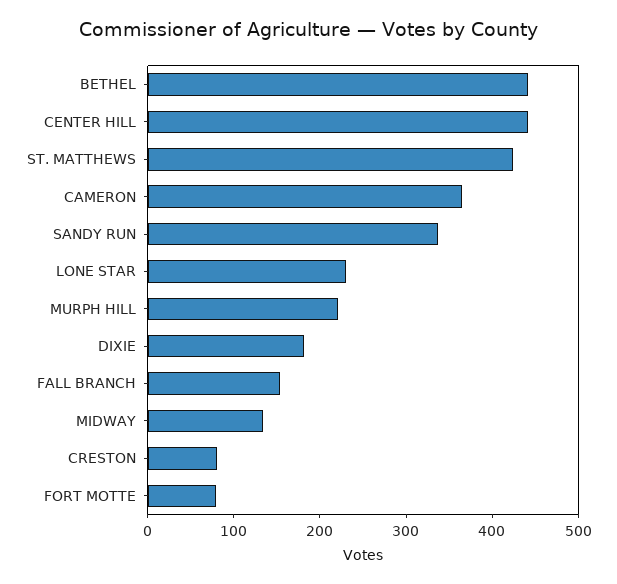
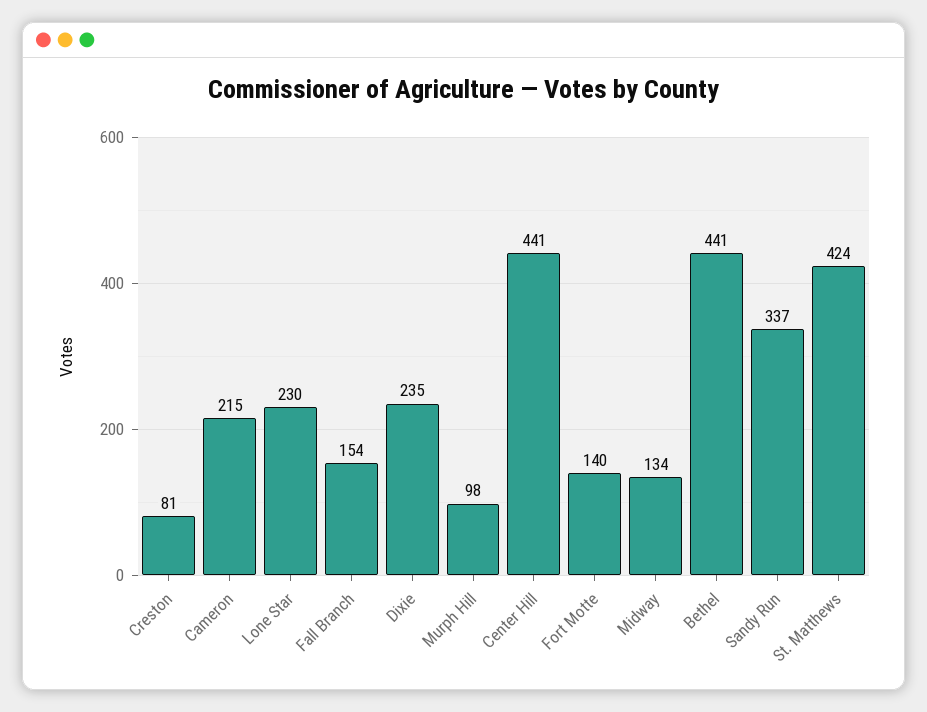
  {
    "BETHEL": 441,
    "CENTER HILL": 441,
    "ST. MATTHEWS": 424,
-   "CAMERON": 360,
+   "CAMERON": 215,
    "SANDY RUN": 337,
    "LONE STAR": 230,
-   "MURPH HILL": 220,
+   "MURPH HILL": 98,
-   "DIXIE": 180,
+   "DIXIE": 235,
    "FALL BRANCH": 154,
    "MIDWAY": 134,
    "CRESTON": 81,
-   "FORT MOTTE": 80
+   "FORT MOTTE": 140
  }

